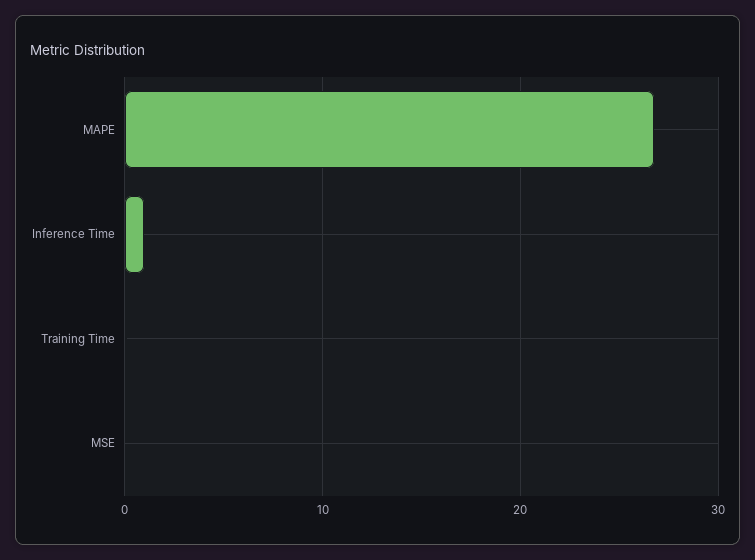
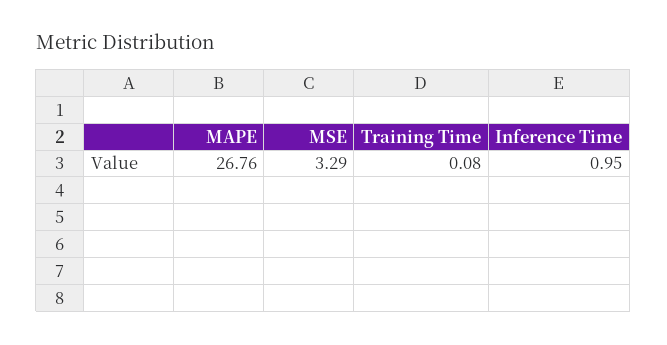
  {
    "MAPE": 26.76,
    "Inference Time": 0.95,
    "Training Time": 0.08,
-   "MSE": 0
+   "MSE": 3.29
  }

